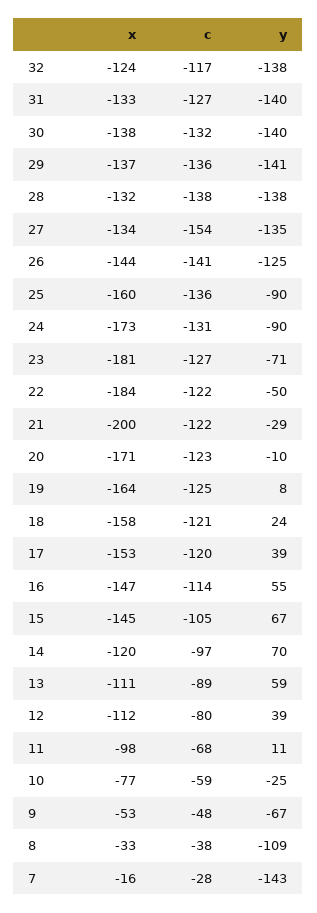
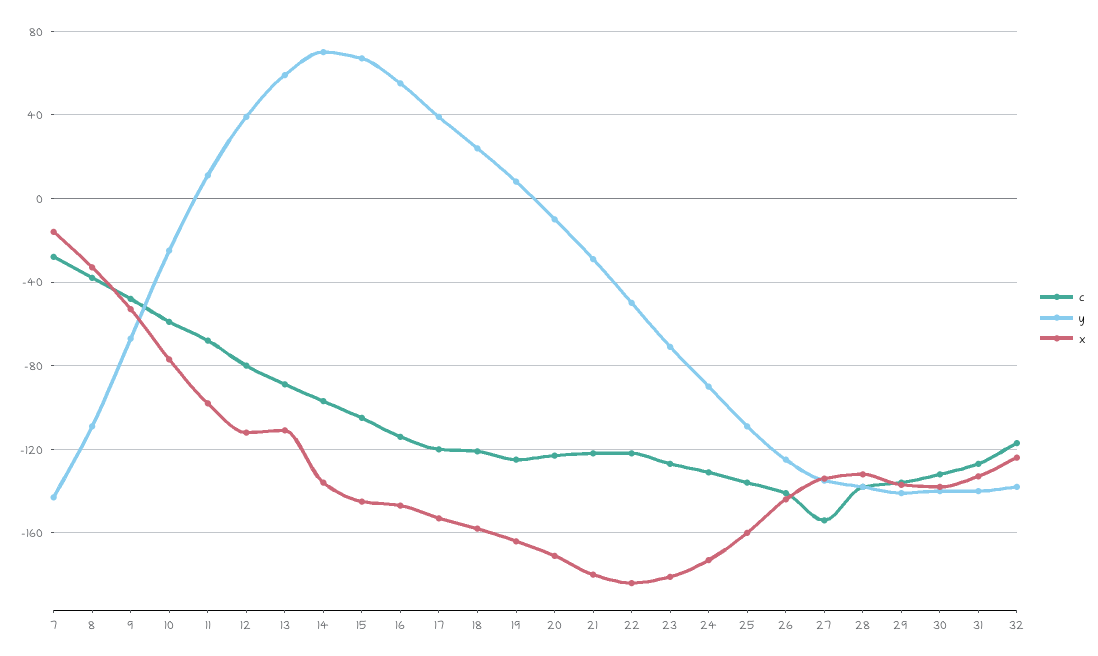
  {
    "x": {
      "32": -124,
      "31": -133,
      "30": -138,
      "29": -137,
      "28": -132,
      "27": -134,
      "26": -144,
      "25": -160,
      "24": -173,
      "23": -181,
      "22": -184,
-     "21": -200,
+     "21": -180,
      "20": -171,
      "19": -164,
      "18": -158,
      "17": -153,
      "16": -147,
      "15": -145,
-     "14": -120,
+     "14": -135,
      "13": -111,
      "12": -112,
      "11": -98,
      "10": -77,
      "9": -53,
      "8": -33,
      "7": -16
    },
    "c": {
      "32": -117,
      "31": -127,
      "30": -132,
      "29": -136,
      "28": -138,
      "27": -154,
      "26": -141,
      "25": -136,
      "24": -131,
      "23": -127,
      "22": -122,
      "21": -122,
      "20": -123,
      "19": -125,
      "18": -121,
      "17": -120,
      "16": -114,
      "15": -105,
      "14": -97,
      "13": -89,
      "12": -80,
      "11": -68,
      "10": -59,
      "9": -48,
      "8": -38,
      "7": -28
    },
    "y": {
      "32": -138,
      "31": -140,
      "30": -140,
      "29": -141,
      "28": -138,
      "27": -135,
      "26": -125,
-     "25": -90,
+     "25": -110,
      "24": -90,
      "23": -71,
      "22": -50,
      "21": -29,
      "20": -10,
      "19": 8,
      "18": 24,
      "17": 39,
      "16": 55,
      "15": 67,
      "14": 70,
      "13": 59,
      "12": 39,
      "11": 11,
      "10": -25,
      "9": -67,
      "8": -109,
      "7": -143
    }
  }

